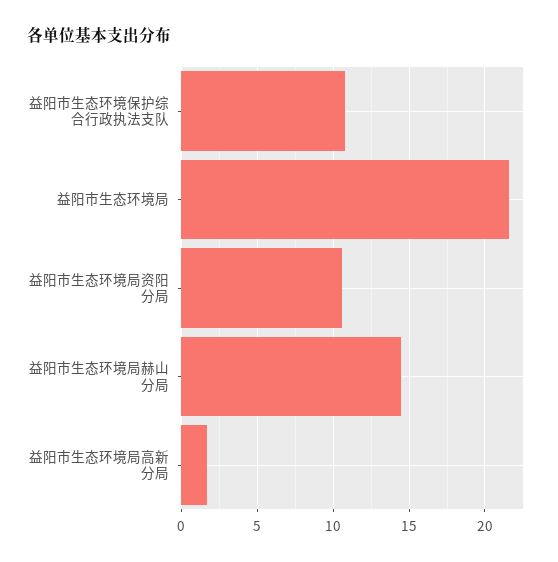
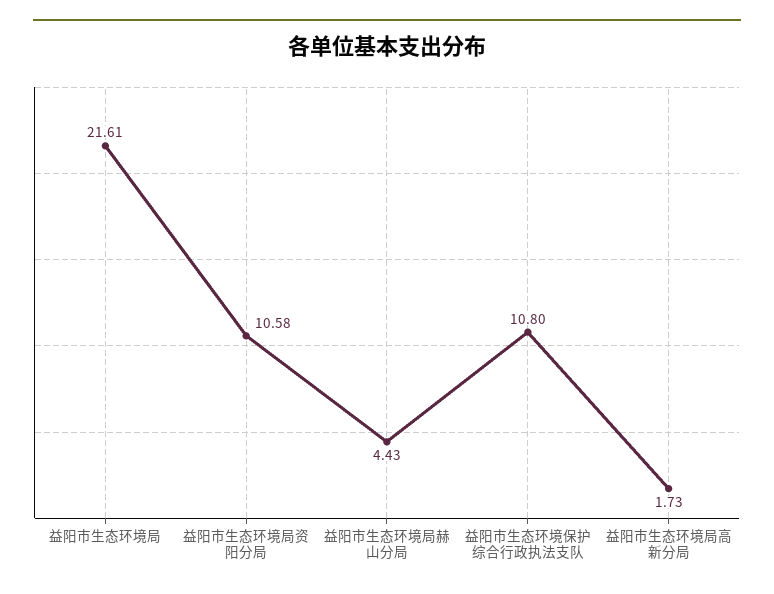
  {
    "益阳市生态环境保护综合行政执法支队": 10.8,
    "益阳市生态环境局": 21.61,
    "益阳市生态环境局资阳分局": 10.58,
-   "益阳市生态环境局赫山分局": 14.5,
+   "益阳市生态环境局赫山分局": 4.43,
    "益阳市生态环境局高新分局": 1.73
  }

